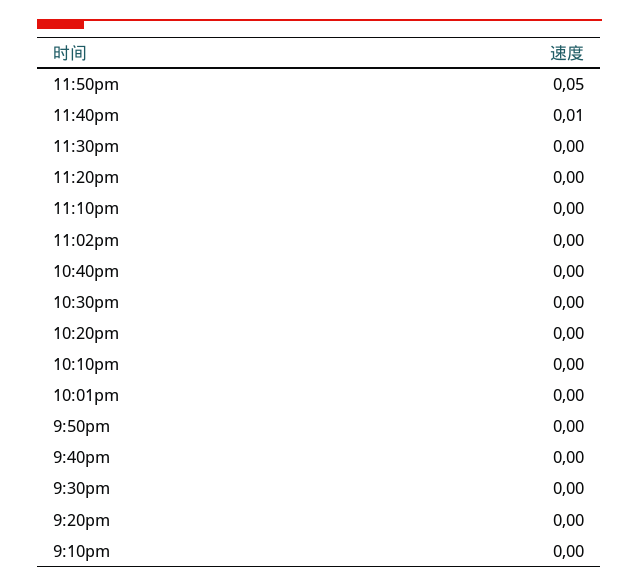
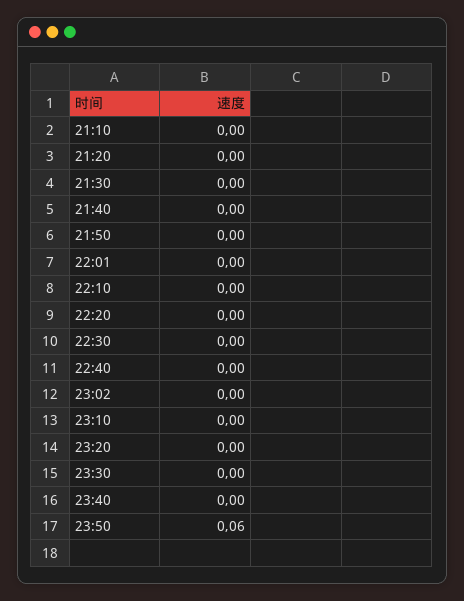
  {
-   "11:50pm": 0.05,
+   "11:50pm": 0.06,
-   "11:40pm": 0.01,
+   "11:40pm": 0,
    "11:30pm": 0,
    "11:20pm": 0,
    "11:10pm": 0,
    "11:02pm": 0,
    "10:40pm": 0,
    "10:30pm": 0,
    "10:20pm": 0,
    "10:10pm": 0,
    "10:01pm": 0,
    "9:50pm": 0,
    "9:40pm": 0,
    "9:30pm": 0,
    "9:20pm": 0,
    "9:10pm": 0
  }

